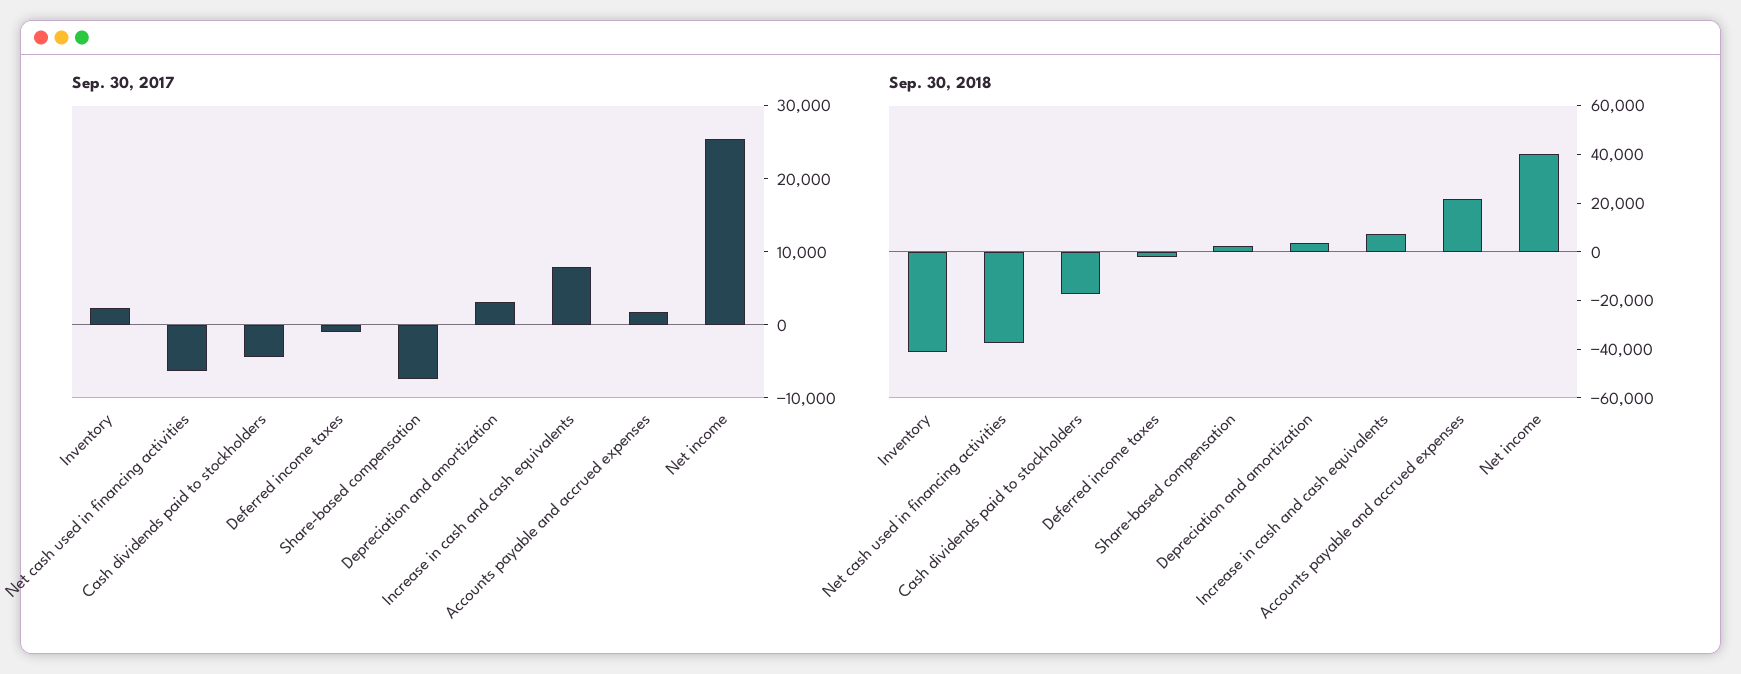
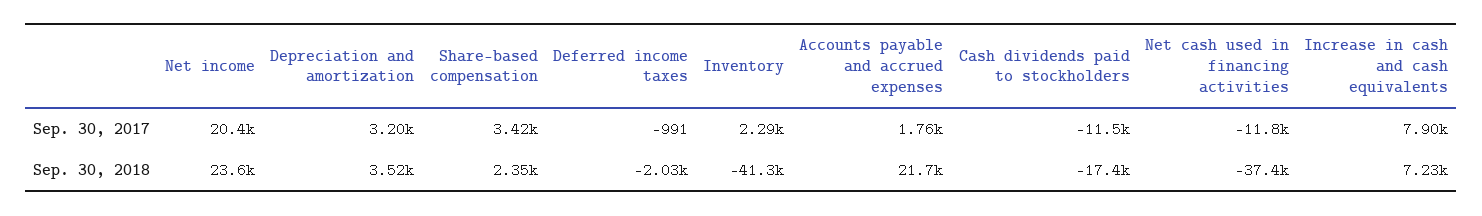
  {
    "Sep. 30, 2017": {
      "Inventory": 2290,
-     "Net cash used in financing activities": -6000,
+     "Net cash used in financing activities": -11800,
-     "Cash dividends paid to stockholders": -4000,
+     "Cash dividends paid to stockholders": -11500,
      "Deferred income taxes": -991,
-     "Share-based compensation": -8000,
+     "Share-based compensation": 3420,
      "Depreciation and amortization": 3200,
      "Increase in cash and cash equivalents": 7900,
      "Accounts payable and accrued expenses": 1760,
-     "Net income": 26000
+     "Net income": 20400
    },
    "Sep. 30, 2018": {
      "Inventory": -41300,
      "Net cash used in financing activities": -37400,
      "Cash dividends paid to stockholders": -17400,
      "Deferred income taxes": -2030,
      "Share-based compensation": 2350,
      "Depreciation and amortization": 3520,
      "Increase in cash and cash equivalents": 7230,
      "Accounts payable and accrued expenses": 21700,
-     "Net income": 40000
+     "Net income": 23600
    }
  }

